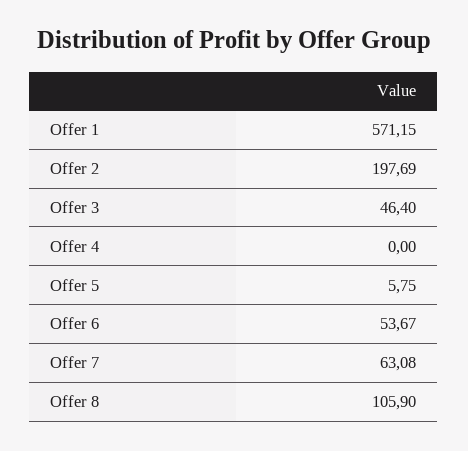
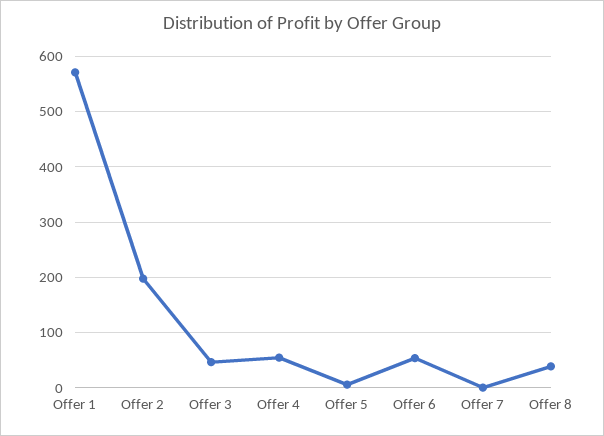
  {
    "Offer 1": 571.15,
    "Offer 2": 197.69,
    "Offer 3": 46.4,
-   "Offer 4": 0,
+   "Offer 4": 60,
    "Offer 5": 5.75,
    "Offer 6": 53.67,
-   "Offer 7": 63.08,
+   "Offer 7": 0,
-   "Offer 8": 105.9
+   "Offer 8": 40
  }

